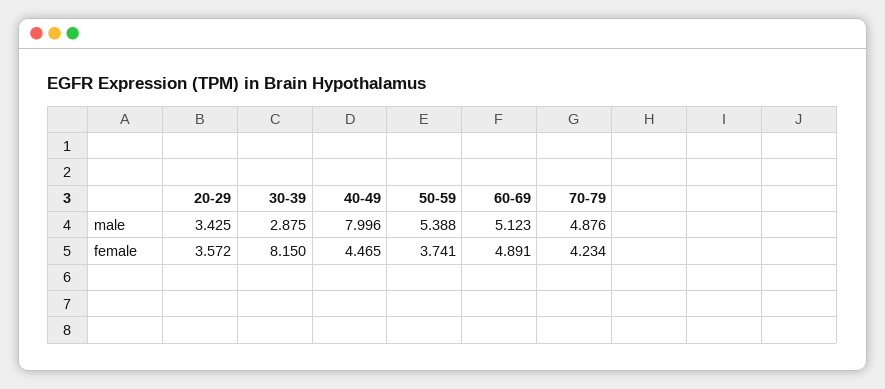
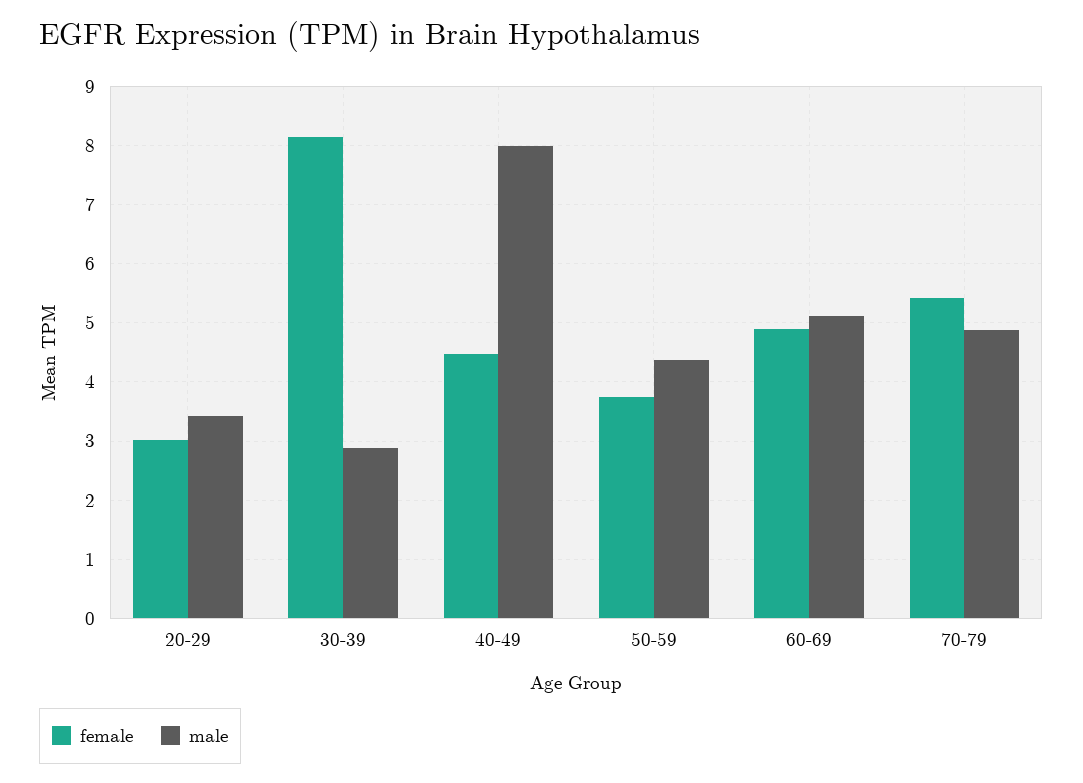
  {
    "male": {
      "20-29": 3.425,
      "30-39": 2.875,
      "40-49": 7.996,
-     "50-59": 5.388,
+     "50-59": 4.4,
      "60-69": 5.123,
      "70-79": 4.876
    },
    "female": {
-     "20-29": 3.572,
+     "20-29": 3,
      "30-39": 8.15,
      "40-49": 4.465,
      "50-59": 3.741,
      "60-69": 4.891,
-     "70-79": 4.234
+     "70-79": 5.4
    }
  }

